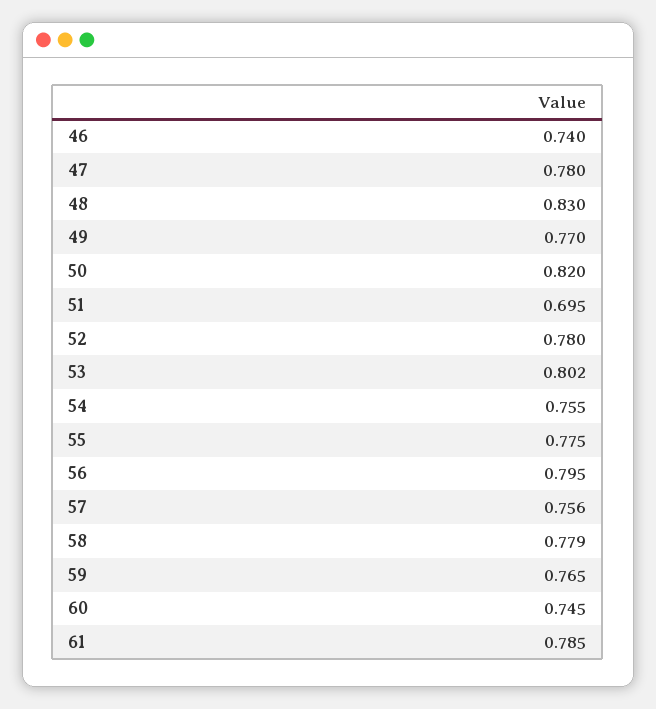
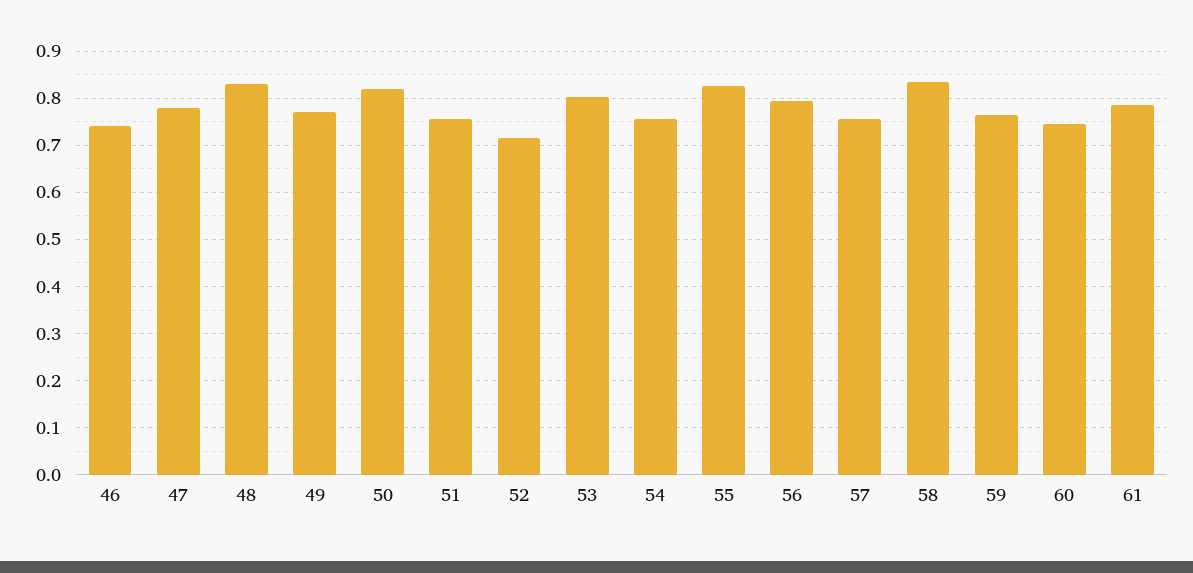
  {
    "46": 0.74,
    "47": 0.78,
    "48": 0.83,
    "49": 0.77,
    "50": 0.82,
-   "51": 0.695,
+   "51": 0.76,
-   "52": 0.78,
+   "52": 0.72,
    "53": 0.802,
    "54": 0.755,
-   "55": 0.775,
+   "55": 0.82,
    "56": 0.795,
    "57": 0.756,
-   "58": 0.779,
+   "58": 0.84,
    "59": 0.765,
    "60": 0.745,
    "61": 0.785
  }

